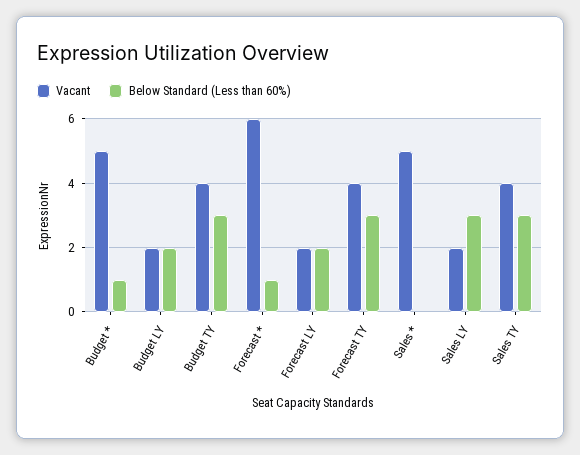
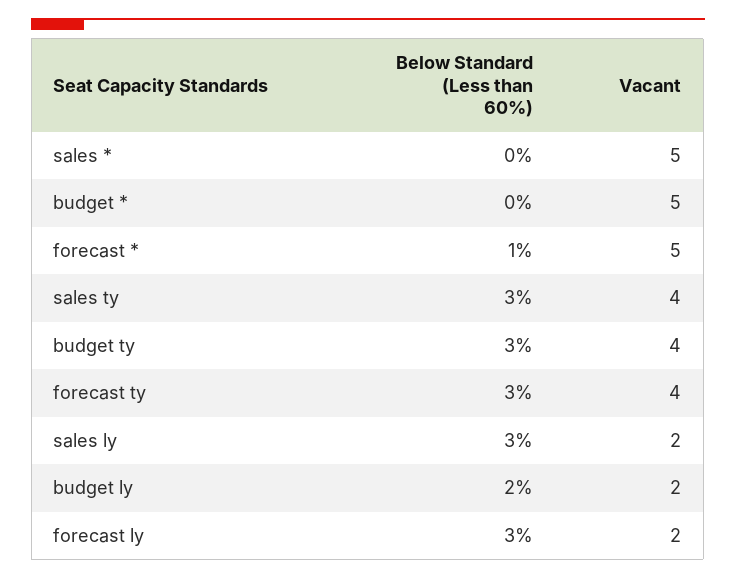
  {
    "Vacant": {
      "Budget *": 5,
      "Budget LY": 2,
      "Budget TY": 4,
-     "Forecast *": 6,
+     "Forecast *": 5,
      "Forecast LY": 2,
      "Forecast TY": 4,
      "Sales *": 5,
      "Sales LY": 2,
      "Sales TY": 4
    },
    "Below Standard (Less than 60%)": {
-     "Budget *": 1,
+     "Budget *": 0,
      "Budget LY": 2,
      "Budget TY": 3,
      "Forecast *": 1,
-     "Forecast LY": 2,
+     "Forecast LY": 3,
      "Forecast TY": 3,
      "Sales *": 0,
      "Sales LY": 3,
      "Sales TY": 3
    }
  }

